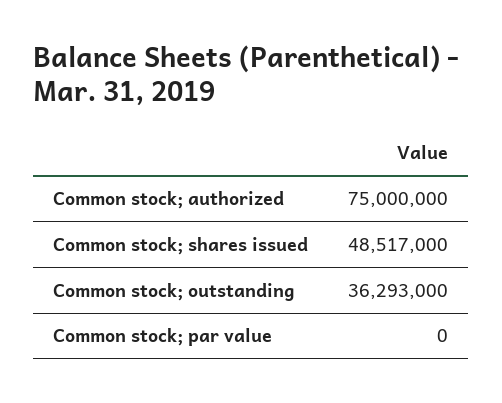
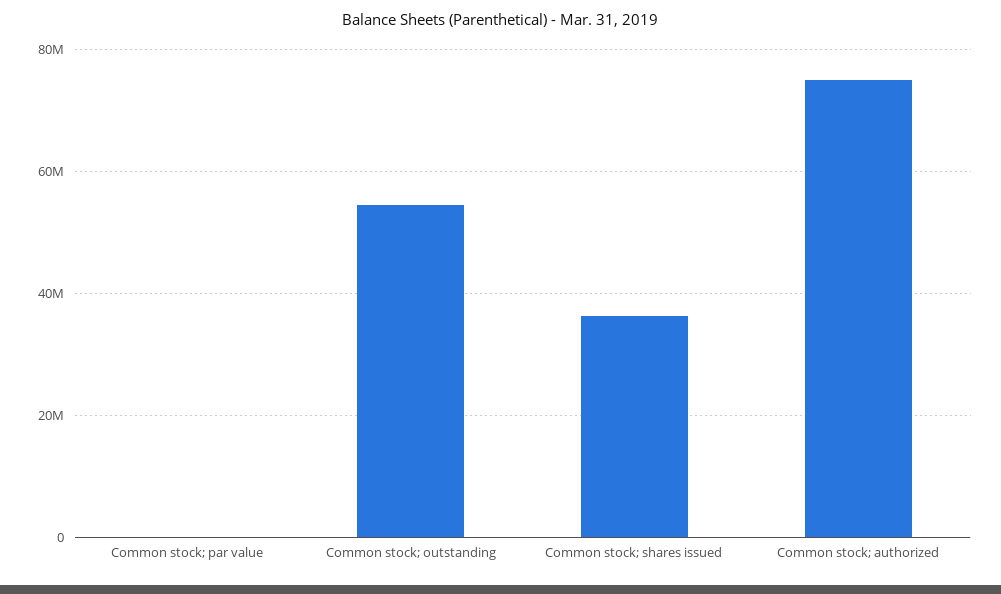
  {
    "Common stock; authorized": 75000000,
-   "Common stock; shares issued": 48517000,
+   "Common stock; shares issued": 36000000,
-   "Common stock; outstanding": 36293000,
+   "Common stock; outstanding": 54000000,
    "Common stock; par value": 0
  }

